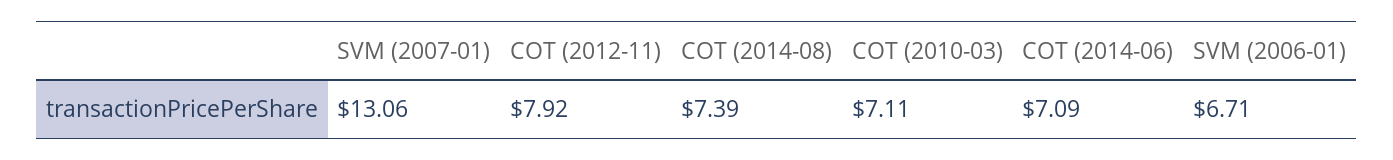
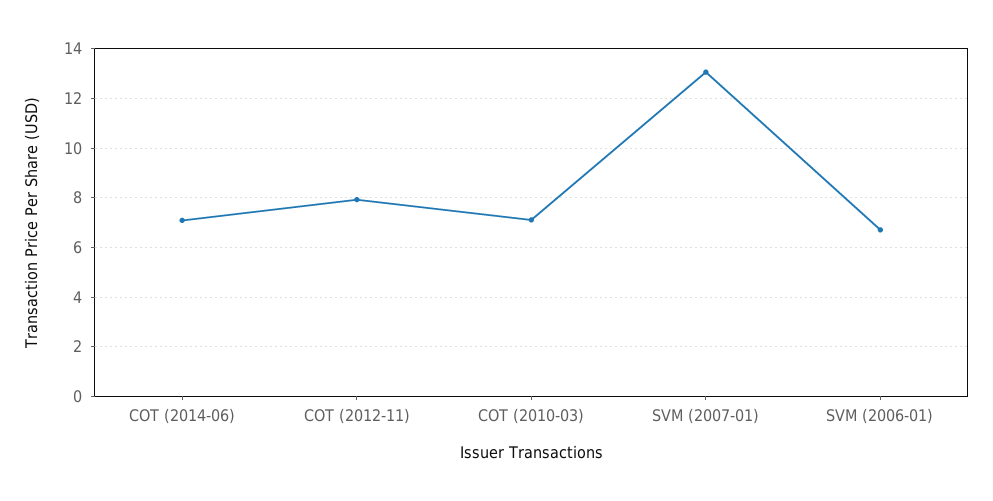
  {
    "SVM (2007-01)": 13.06,
    "COT (2012-11)": 7.92,
-   "COT (2014-08)": 7.39,
    "COT (2010-03)": 7.11,
    "COT (2014-06)": 7.09,
    "SVM (2006-01)": 6.71
  }

